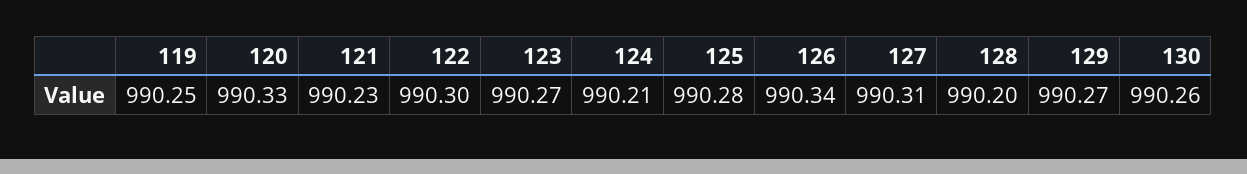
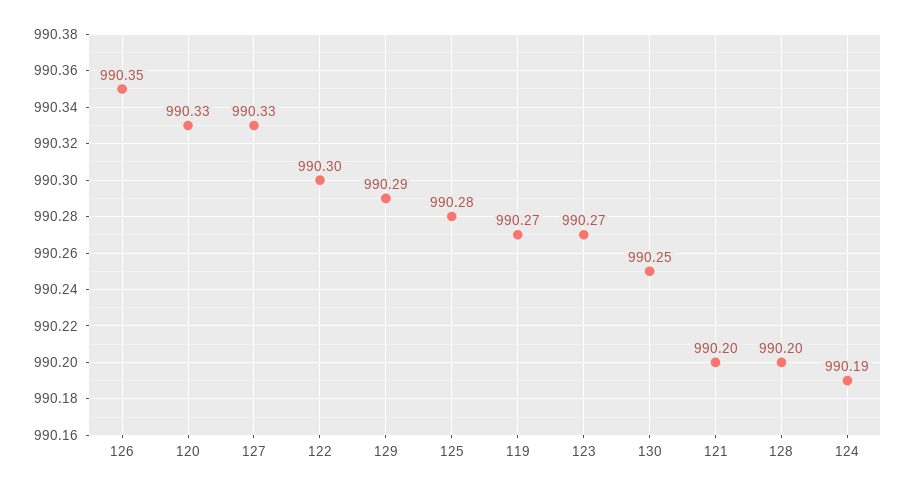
  {
-   "119": 990.25,
+   "119": 990.27,
    "120": 990.33,
-   "121": 990.23,
+   "121": 990.2,
    "122": 990.3,
    "123": 990.27,
-   "124": 990.21,
+   "124": 990.19,
    "125": 990.28,
-   "126": 990.34,
+   "126": 990.35,
-   "127": 990.31,
+   "127": 990.33,
    "128": 990.2,
-   "129": 990.27,
+   "129": 990.29,
-   "130": 990.26
+   "130": 990.25
  }

